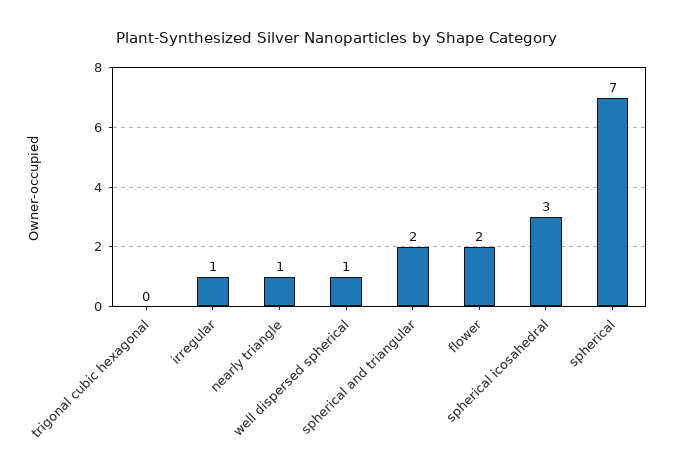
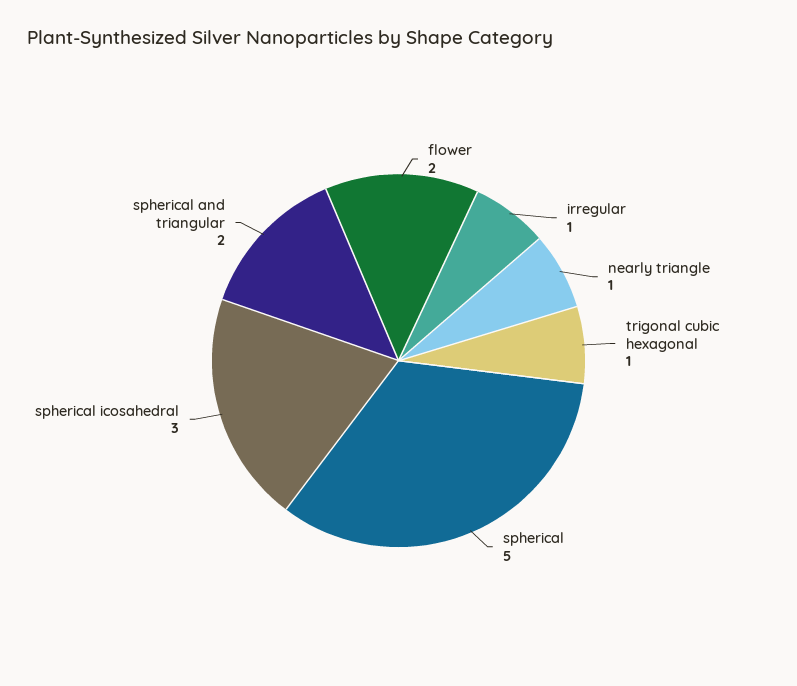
  {
-   "trigonal cubic hexagonal": 0,
+   "trigonal cubic hexagonal": 1,
    "irregular": 1,
    "nearly triangle": 1,
-   "well dispersed spherical": 1,
    "spherical and triangular": 2,
    "flower": 2,
    "spherical icosahedral": 3,
-   "spherical": 7
+   "spherical": 5
  }

